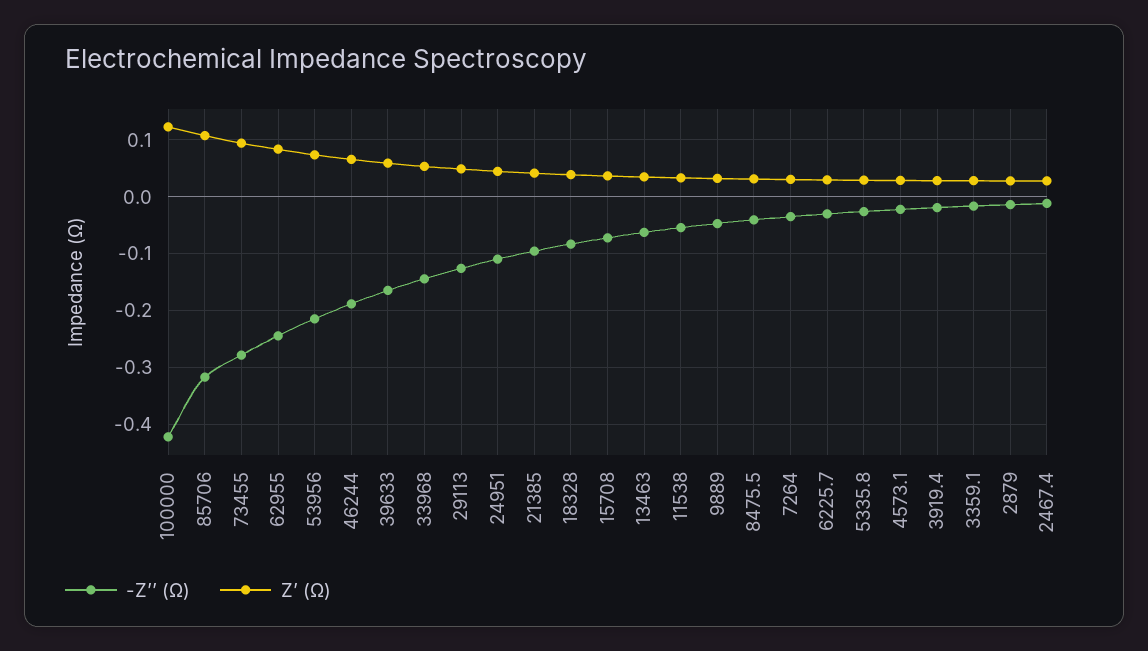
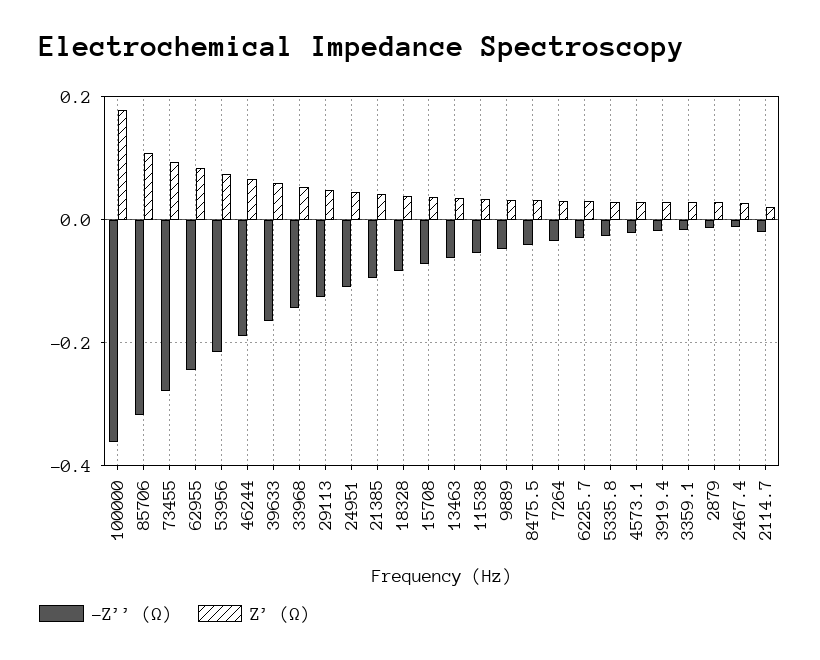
  {
    "-Z’’ (Ω)": {
-     "100000": -0.42,
+     "100000": -0.36,
      "85706": -0.32,
      "73455": -0.28,
      "62955": -0.24,
      "53956": -0.22,
      "46244": -0.18,
      "39633": -0.16,
      "33968": -0.14,
      "29113": -0.12,
      "24951": -0.1,
      "21385": -0.1,
      "18328": -0.08,
      "15708": -0.08,
      "13463": -0.06,
      "11538": -0.06,
      "9889": -0.04,
      "8475.5": -0.04,
      "7264": -0.04,
      "6225.7": -0.04,
      "5335.8": -0.02,
      "4573.1": -0.02,
      "3919.4": -0.02,
      "3359.1": -0.02,
      "2879": -0.02,
-     "2467.4": -0.02
+     "2467.4": -0.02,
+     "2114.7": -0.02
    },
    "Z’ (Ω)": {
-     "100000": 0.12,
+     "100000": 0.18,
      "85706": 0.1,
      "73455": 0.1,
      "62955": 0.08,
      "53956": 0.08,
      "46244": 0.06,
      "39633": 0.06,
      "33968": 0.06,
      "29113": 0.04,
      "24951": 0.04,
      "21385": 0.04,
      "18328": 0.04,
      "15708": 0.04,
      "13463": 0.04,
      "11538": 0.04,
      "9889": 0.04,
      "8475.5": 0.04,
      "7264": 0.04,
      "6225.7": 0.02,
      "5335.8": 0.02,
      "4573.1": 0.02,
      "3919.4": 0.02,
      "3359.1": 0.02,
      "2879": 0.02,
-     "2467.4": 0.02
+     "2467.4": 0.02,
+     "2114.7": 0.02
    }
  }

